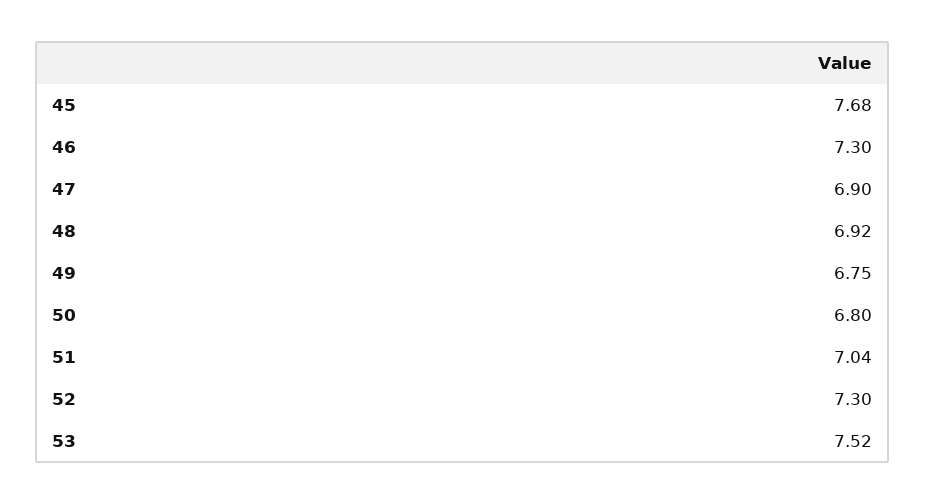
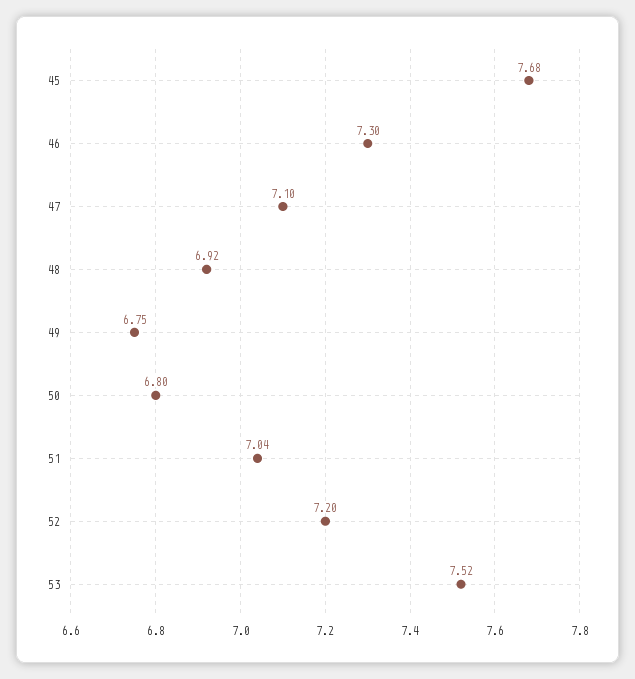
  {
    "45": 7.68,
    "46": 7.3,
-   "47": 6.9,
+   "47": 7.1,
    "48": 6.92,
    "49": 6.75,
    "50": 6.8,
    "51": 7.04,
-   "52": 7.3,
+   "52": 7.2,
    "53": 7.52
  }

